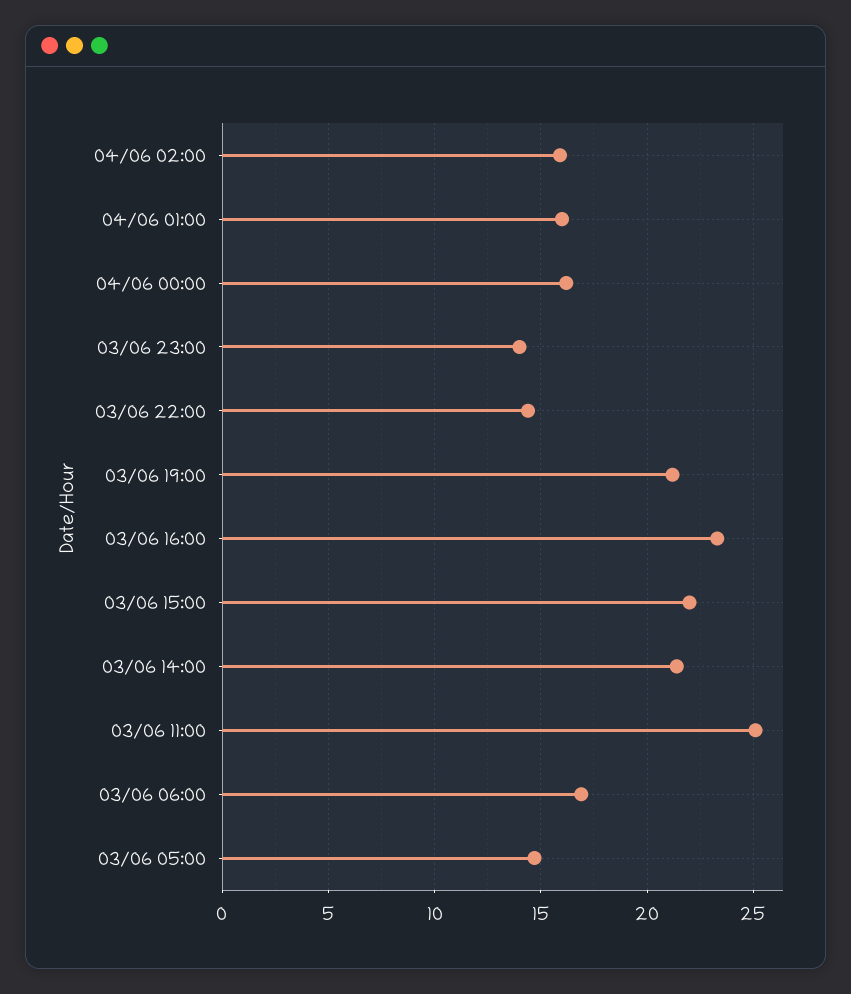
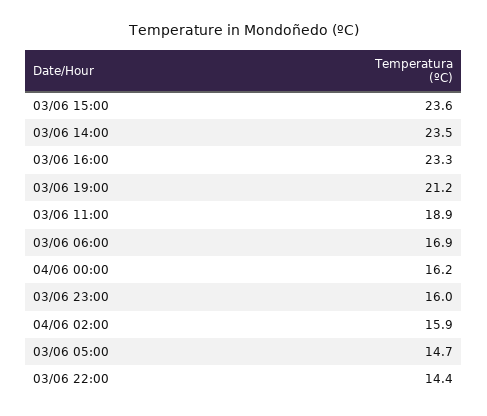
  {
    "04/06 02:00": 15.9,
-   "04/06 01:00": 16,
    "04/06 00:00": 16.2,
-   "03/06 23:00": 14,
+   "03/06 23:00": 16,
    "03/06 22:00": 14.4,
    "03/06 19:00": 21.2,
    "03/06 16:00": 23.3,
-   "03/06 15:00": 22,
+   "03/06 15:00": 23.6,
-   "03/06 14:00": 21.5,
+   "03/06 14:00": 23.5,
-   "03/06 11:00": 25,
+   "03/06 11:00": 18.9,
    "03/06 06:00": 16.9,
    "03/06 05:00": 14.7
  }

